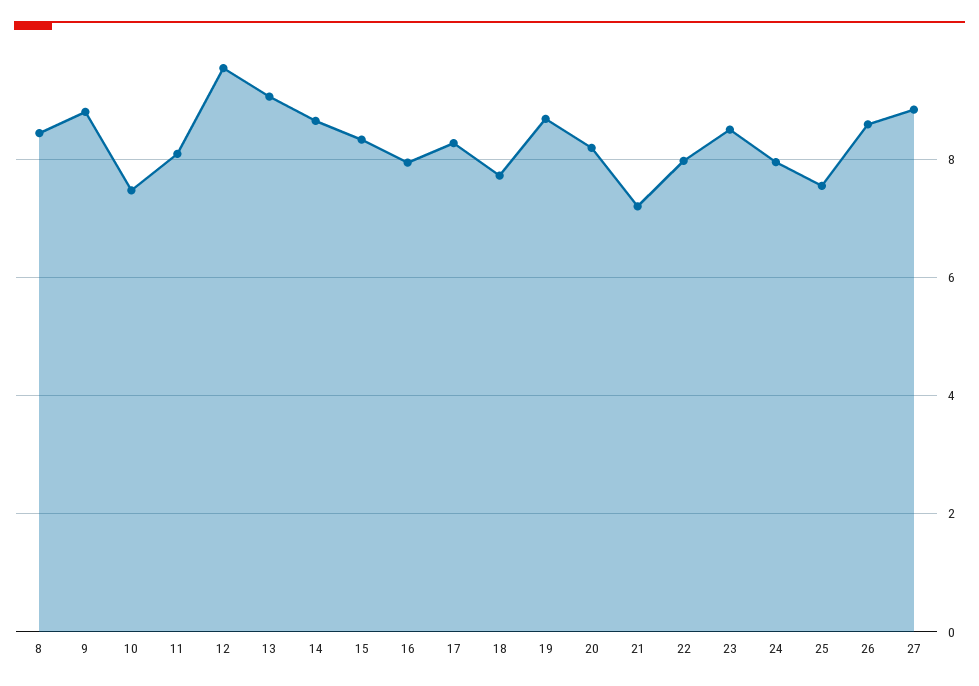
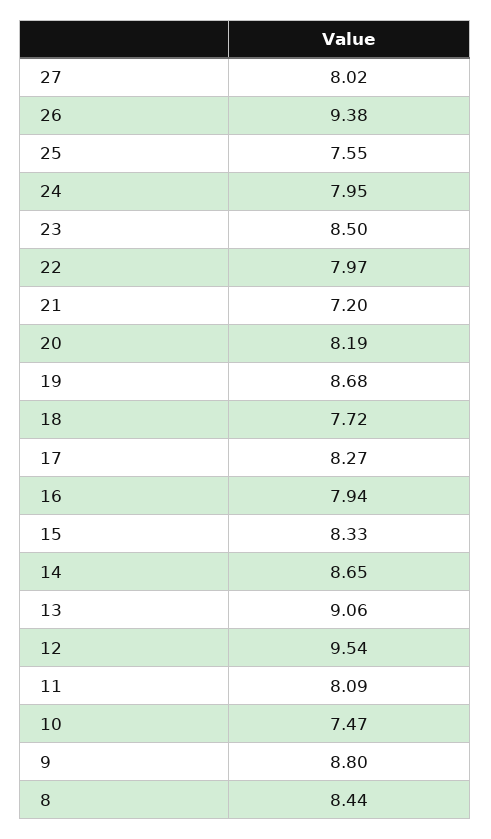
  {
    "8": 8.44,
    "9": 8.8,
    "10": 7.47,
    "11": 8.09,
    "12": 9.54,
    "13": 9.06,
    "14": 8.65,
    "15": 8.33,
    "16": 7.94,
    "17": 8.27,
    "18": 7.72,
    "19": 8.68,
    "20": 8.19,
    "21": 7.2,
    "22": 7.97,
    "23": 8.5,
    "24": 7.95,
    "25": 7.55,
-   "26": 8.6,
+   "26": 9.38,
-   "27": 8.8
+   "27": 8.02
  }

